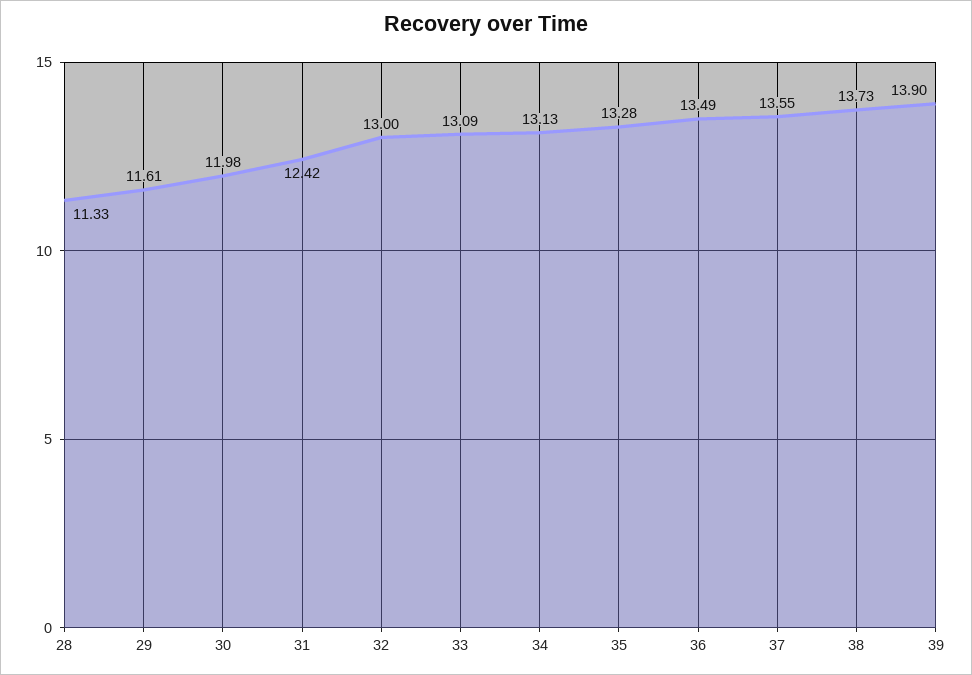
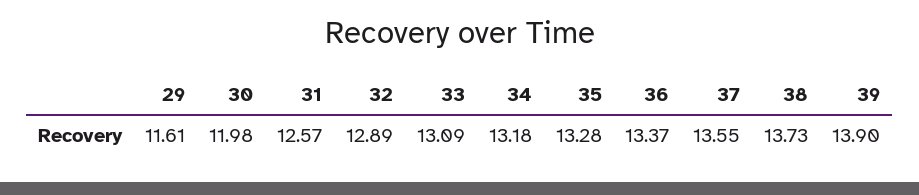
  {
-   "28": 11.33,
    "29": 11.61,
    "30": 11.98,
-   "31": 12.42,
+   "31": 12.57,
-   "32": 13,
+   "32": 12.89,
    "33": 13.09,
-   "34": 13.13,
+   "34": 13.18,
    "35": 13.28,
-   "36": 13.49,
+   "36": 13.37,
    "37": 13.55,
    "38": 13.73,
    "39": 13.9
  }

